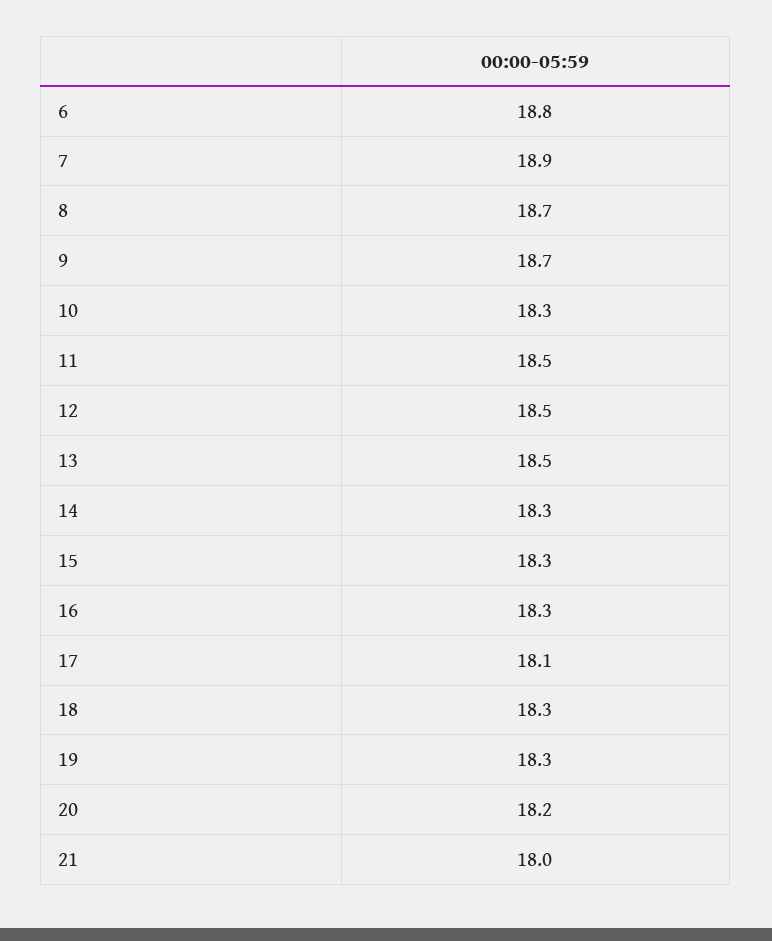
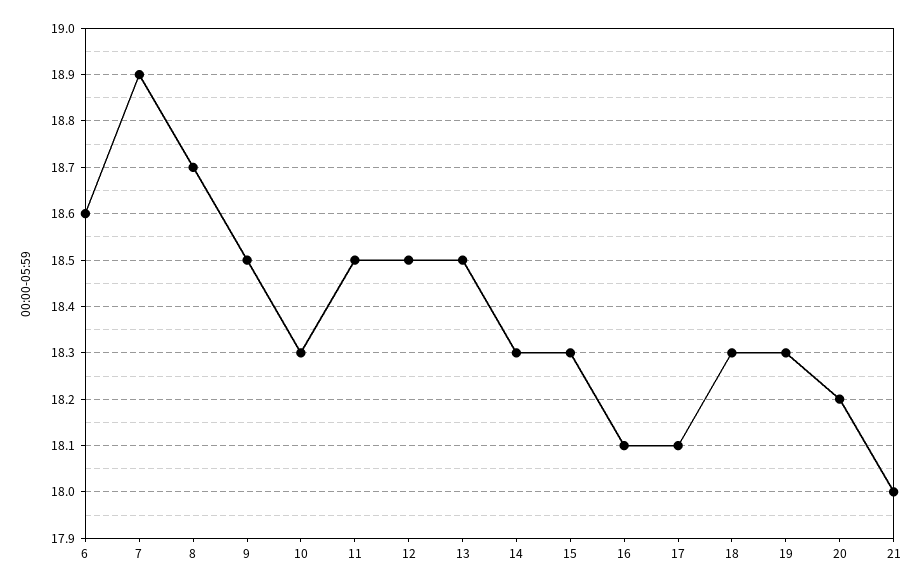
  {
-   "6": 18.8,
+   "6": 18.6,
    "7": 18.9,
    "8": 18.7,
-   "9": 18.7,
+   "9": 18.5,
    "10": 18.3,
    "11": 18.5,
    "12": 18.5,
    "13": 18.5,
    "14": 18.3,
    "15": 18.3,
-   "16": 18.3,
+   "16": 18.1,
    "17": 18.1,
    "18": 18.3,
    "19": 18.3,
    "20": 18.2,
    "21": 18
  }

